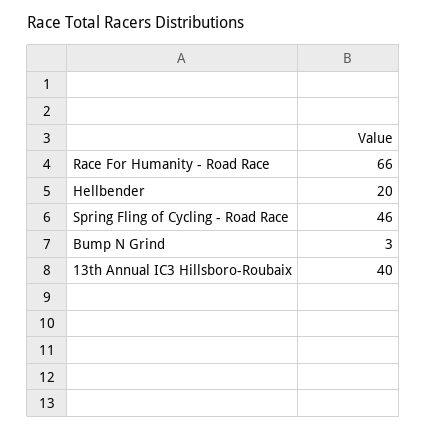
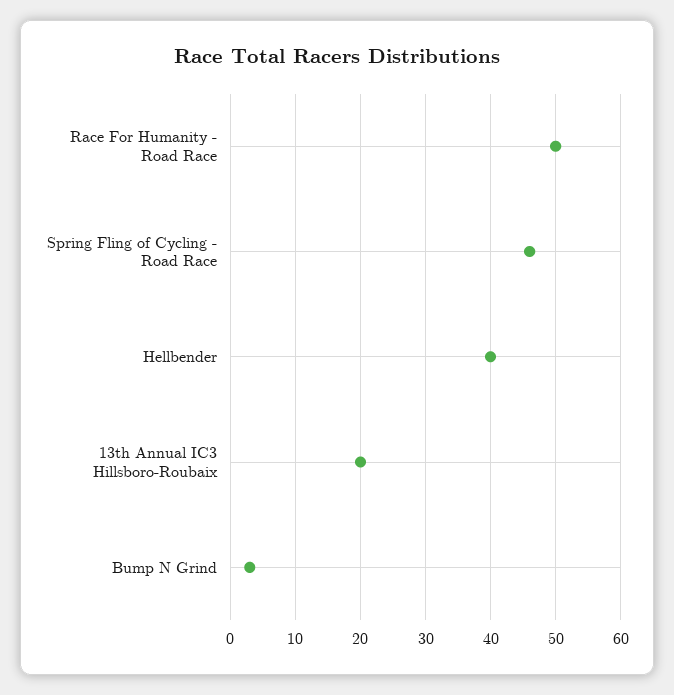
  {
-   "Race For Humanity - Road Race": 66,
+   "Race For Humanity - Road Race": 50,
-   "Hellbender": 20,
+   "Hellbender": 40,
    "Spring Fling of Cycling - Road Race": 46,
    "Bump N Grind": 3,
-   "13th Annual IC3 Hillsboro-Roubaix": 40
+   "13th Annual IC3 Hillsboro-Roubaix": 20
  }

